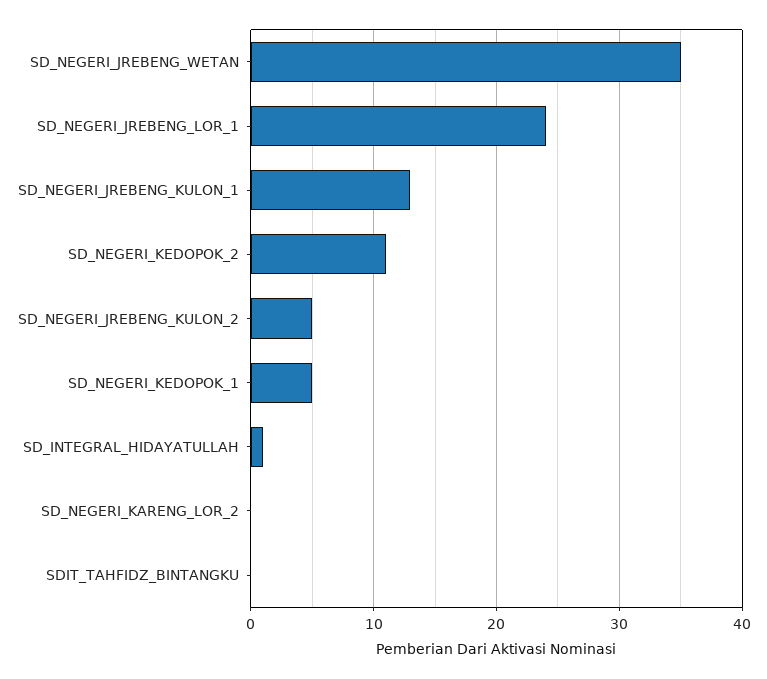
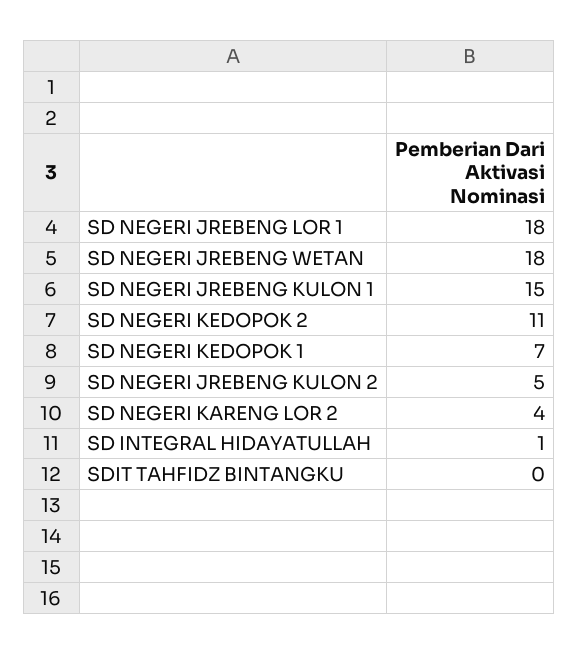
  {
-   "SD_NEGERI_JREBENG_WETAN": 35,
+   "SD_NEGERI_JREBENG_WETAN": 18,
-   "SD_NEGERI_JREBENG_LOR_1": 24,
+   "SD_NEGERI_JREBENG_LOR_1": 18,
-   "SD_NEGERI_JREBENG_KULON_1": 13,
+   "SD_NEGERI_JREBENG_KULON_1": 15,
    "SD_NEGERI_KEDOPOK_2": 11,
    "SD_NEGERI_JREBENG_KULON_2": 5,
-   "SD_NEGERI_KEDOPOK_1": 5,
+   "SD_NEGERI_KEDOPOK_1": 7,
    "SD_INTEGRAL_HIDAYATULLAH": 1,
-   "SD_NEGERI_KARENG_LOR_2": 0,
+   "SD_NEGERI_KARENG_LOR_2": 4,
    "SDIT_TAHFIDZ_BINTANGKU": 0
  }

